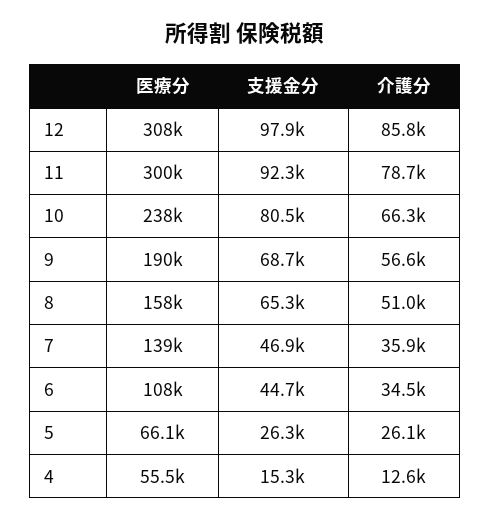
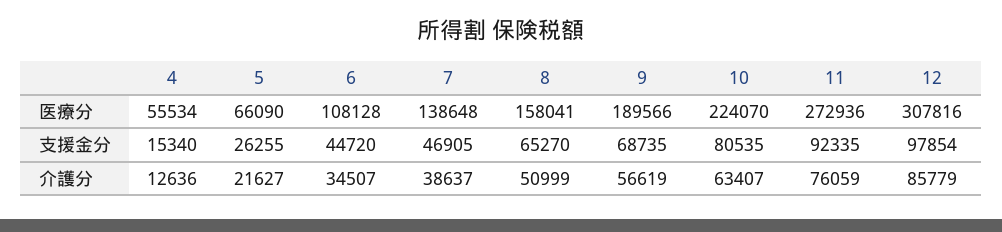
  {
    "医療分": {
      "12": 307816,
-     "11": 300000,
+     "11": 272936,
-     "10": 238000,
+     "10": 224070,
      "9": 189566,
      "8": 158041,
      "7": 138648,
      "6": 108128,
      "5": 66090,
      "4": 55534
    },
    "支援金分": {
      "12": 97854,
      "11": 92335,
      "10": 80535,
      "9": 68735,
      "8": 65270,
      "7": 46905,
      "6": 44720,
      "5": 26255,
      "4": 15340
    },
    "介護分": {
      "12": 85779,
-     "11": 78700,
+     "11": 76059,
-     "10": 66300,
+     "10": 63407,
      "9": 56619,
      "8": 50999,
-     "7": 35900,
+     "7": 38637,
      "6": 34507,
-     "5": 26100,
+     "5": 21627,
      "4": 12636
    }
  }

